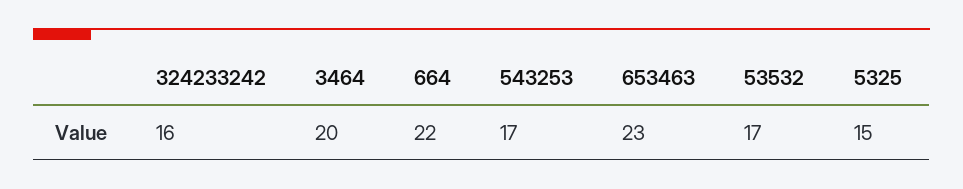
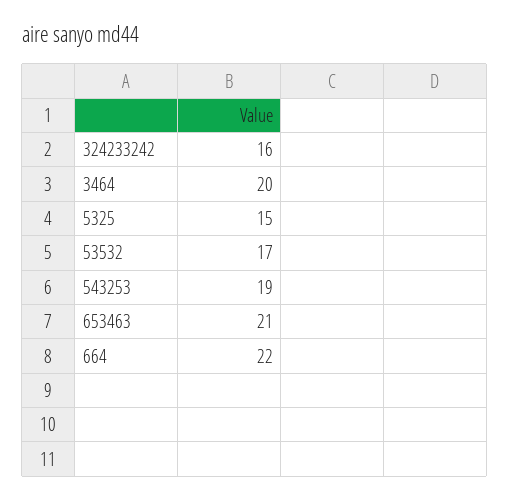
  {
    "324233242": 16,
    "3464": 20,
    "664": 22,
-   "543253": 17,
+   "543253": 19,
-   "653463": 23,
+   "653463": 21,
    "53532": 17,
    "5325": 15
  }

